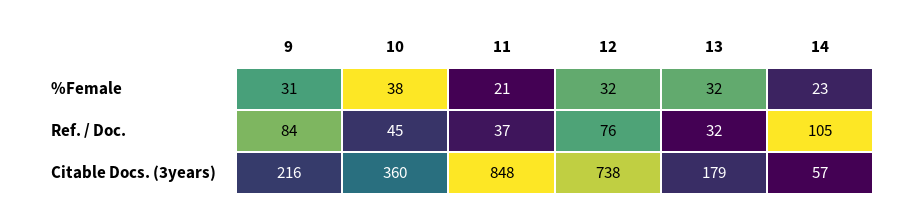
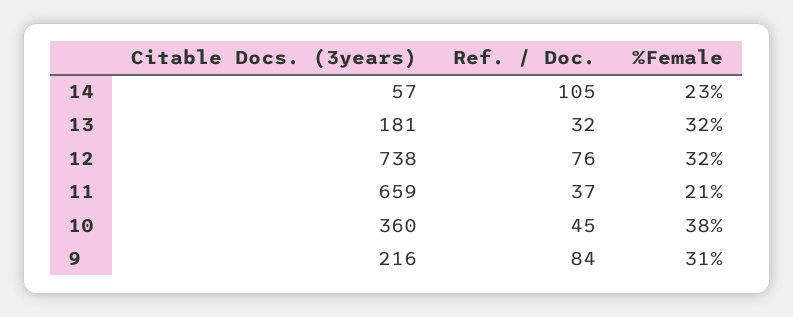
  {
    "9": {
      "%Female": 31,
      "Ref. / Doc.": 84,
      "Citable Docs. (3years)": 216
    },
    "10": {
      "%Female": 38,
      "Ref. / Doc.": 45,
      "Citable Docs. (3years)": 360
    },
    "11": {
      "%Female": 21,
      "Ref. / Doc.": 37,
-     "Citable Docs. (3years)": 848
+     "Citable Docs. (3years)": 659
    },
    "12": {
      "%Female": 32,
      "Ref. / Doc.": 76,
      "Citable Docs. (3years)": 738
    },
    "13": {
      "%Female": 32,
      "Ref. / Doc.": 32,
-     "Citable Docs. (3years)": 179
+     "Citable Docs. (3years)": 181
    },
    "14": {
      "%Female": 23,
      "Ref. / Doc.": 105,
      "Citable Docs. (3years)": 57
    }
  }

